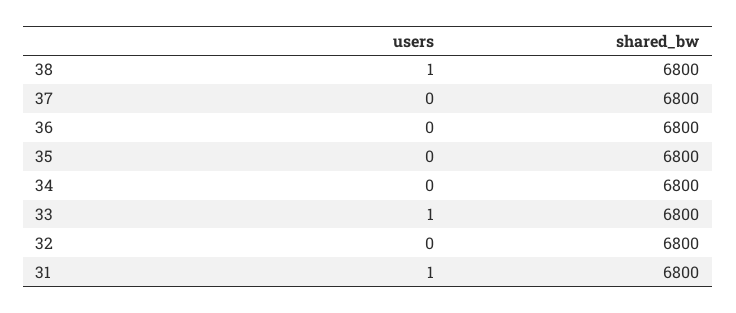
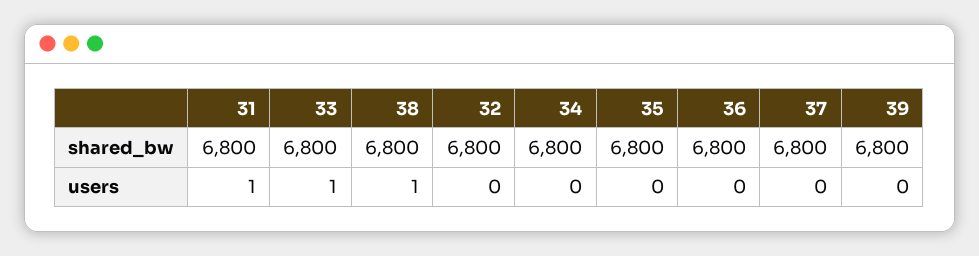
  {
    "users": {
      "38": 1,
      "37": 0,
      "36": 0,
      "35": 0,
      "34": 0,
      "33": 1,
      "32": 0,
-     "31": 1
+     "31": 1,
+     "39": 0
    },
    "shared_bw": {
      "38": 6800,
      "37": 6800,
      "36": 6800,
      "35": 6800,
      "34": 6800,
      "33": 6800,
      "32": 6800,
-     "31": 6800
+     "31": 6800,
+     "39": 6800
    }
  }

